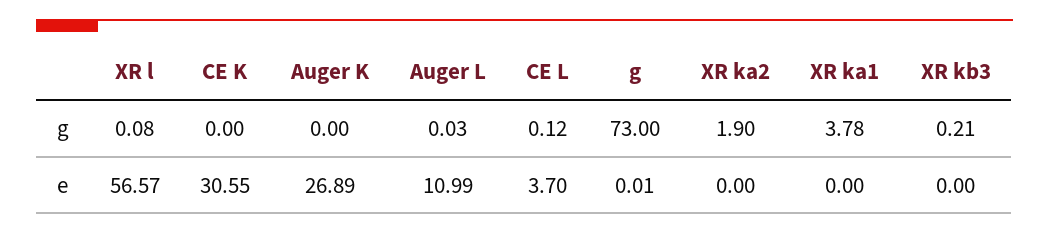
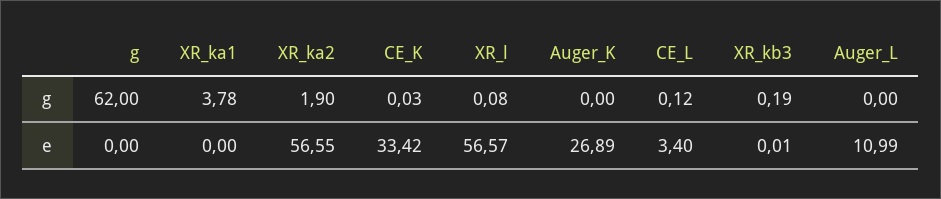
  {
    "XR l": {
      "g": 0.08,
      "e": 56.57
    },
    "CE K": {
-     "g": 0,
+     "g": 0.03,
-     "e": 30.55
+     "e": 33.42
    },
    "Auger K": {
      "g": 0,
      "e": 26.89
    },
    "Auger L": {
-     "g": 0.03,
+     "g": 0,
      "e": 10.99
    },
    "CE L": {
      "g": 0.12,
-     "e": 3.7
+     "e": 3.4
    },
    "g": {
-     "g": 73,
+     "g": 62,
-     "e": 0.01
+     "e": 0
    },
    "XR ka2": {
      "g": 1.9,
-     "e": 0
+     "e": 56.55
    },
    "XR ka1": {
      "g": 3.78,
      "e": 0
    },
    "XR kb3": {
-     "g": 0.21,
+     "g": 0.19,
-     "e": 0
+     "e": 0.01
    }
  }

